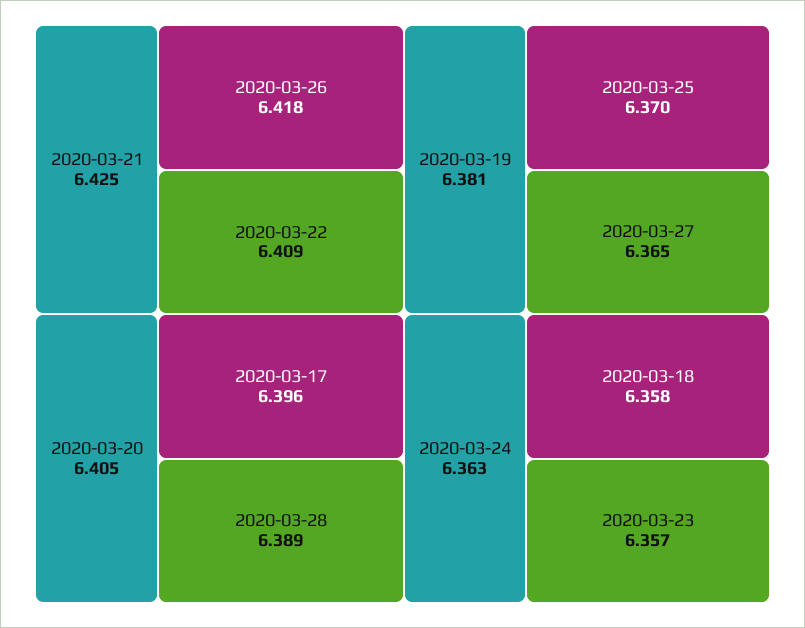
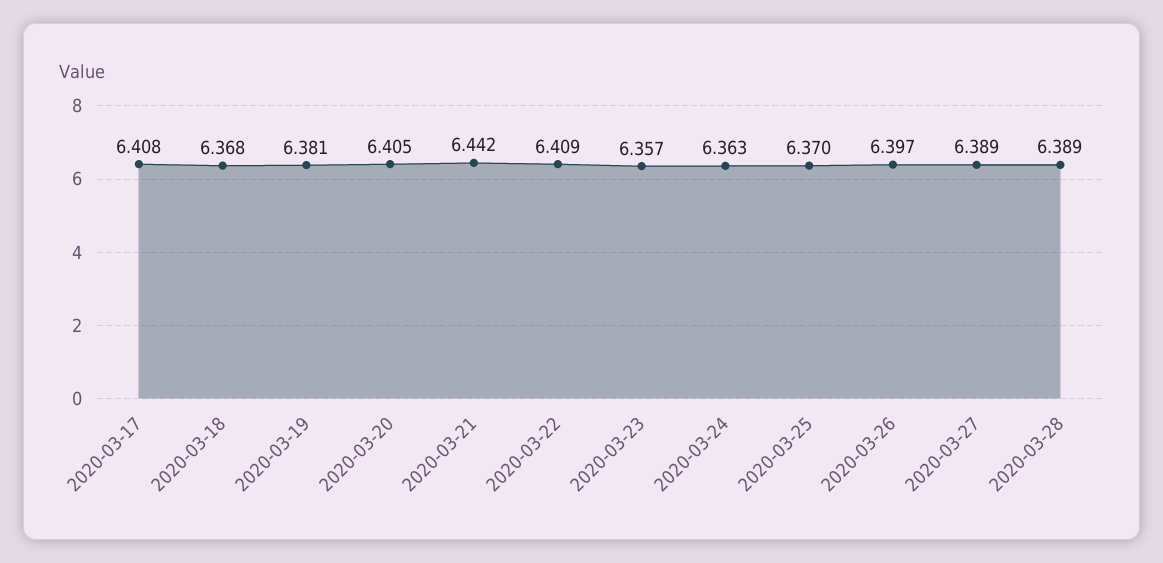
  {
-   "2020-03-21": 6.425,
+   "2020-03-21": 6.442,
-   "2020-03-26": 6.418,
+   "2020-03-26": 6.397,
    "2020-03-22": 6.409,
    "2020-03-20": 6.405,
-   "2020-03-17": 6.396,
+   "2020-03-17": 6.408,
    "2020-03-28": 6.389,
    "2020-03-19": 6.381,
    "2020-03-25": 6.37,
-   "2020-03-27": 6.365,
+   "2020-03-27": 6.389,
    "2020-03-24": 6.363,
-   "2020-03-18": 6.358,
+   "2020-03-18": 6.368,
    "2020-03-23": 6.357
  }

